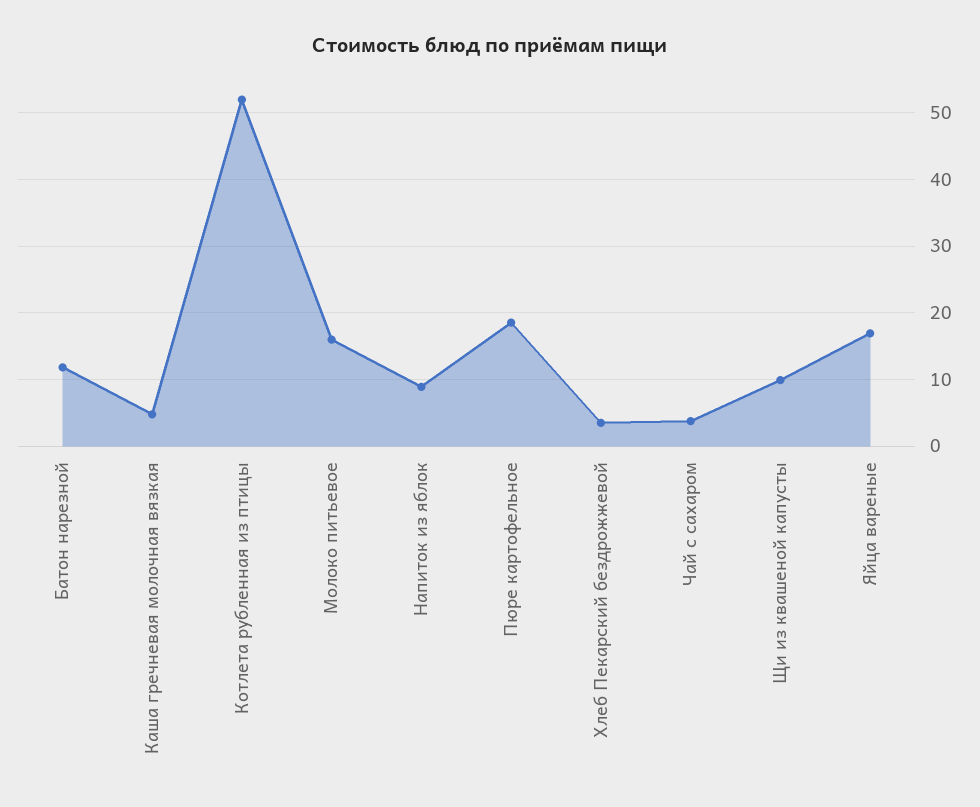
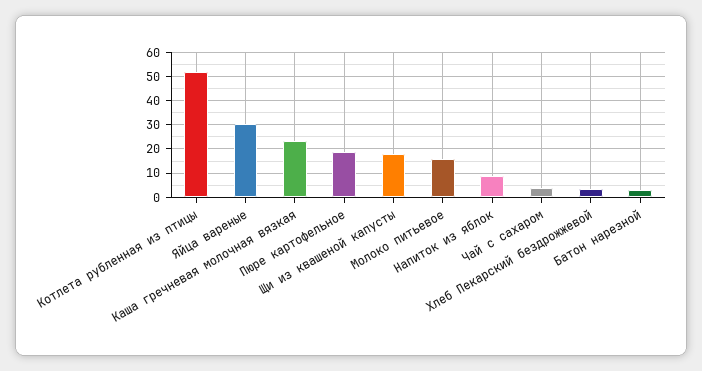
  {
-   "Батон нарезной": 12,
+   "Батон нарезной": 2.5,
-   "Каша гречневая молочная вязкая": 5,
+   "Каша гречневая молочная вязкая": 22.5,
    "Котлета рубленная из птицы": 52,
    "Молоко питьевое": 16,
    "Напиток из яблок": 9,
    "Пюре картофельное": 19,
    "Хлеб Пекарский бездрожжевой": 4,
    "Чай с сахаром": 4,
-   "Щи из квашеной капусты": 10,
+   "Щи из квашеной капусты": 17.5,
-   "Яйца вареные": 17
+   "Яйца вареные": 30
  }

